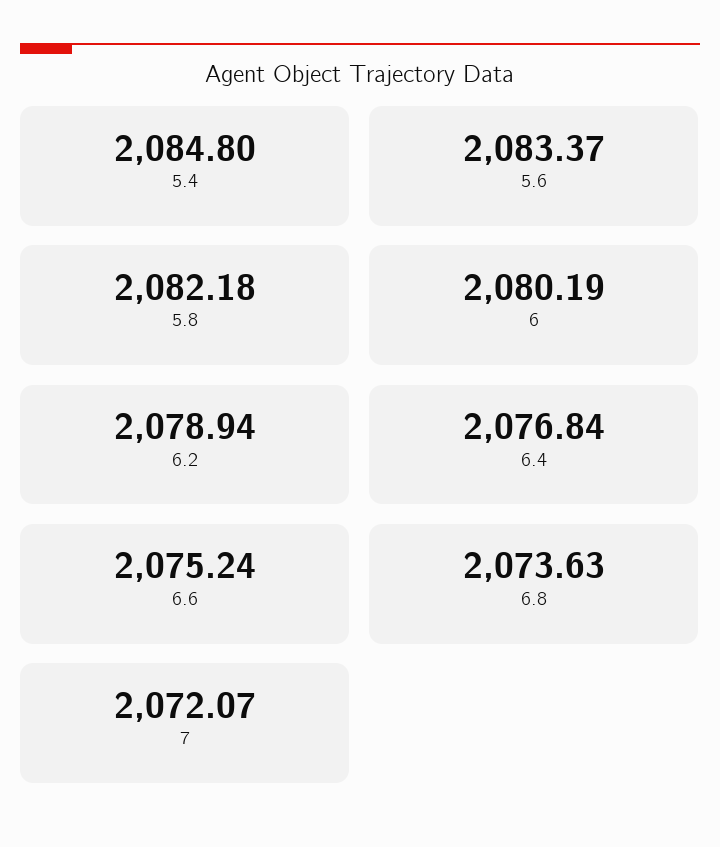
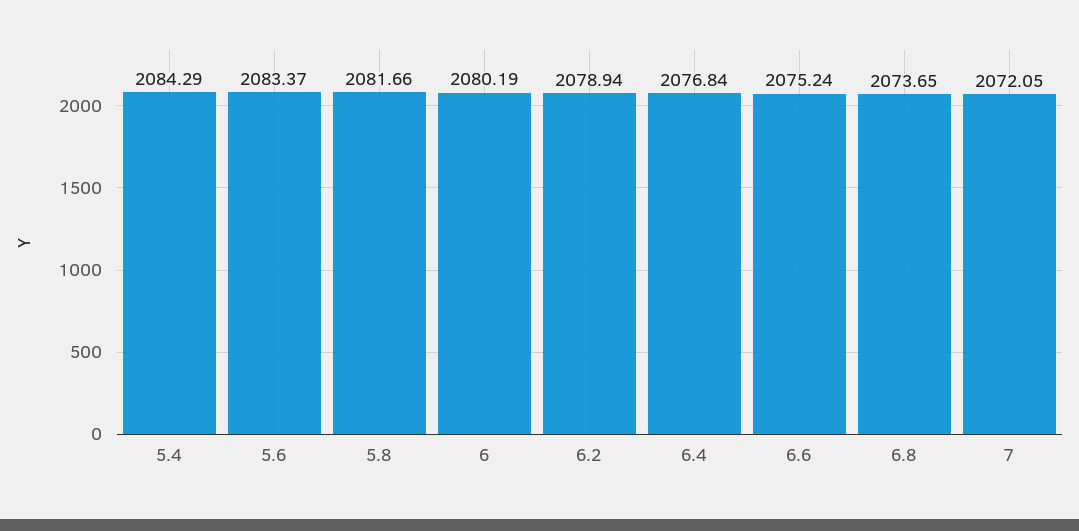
  {
-   "5.4": 2084.8,
+   "5.4": 2084.29,
    "5.6": 2083.37,
-   "5.8": 2082.18,
+   "5.8": 2081.66,
    "6": 2080.19,
    "6.2": 2078.94,
    "6.4": 2076.84,
    "6.6": 2075.24,
-   "6.8": 2073.63,
+   "6.8": 2073.65,
-   "7": 2072.07
+   "7": 2072.05
  }

